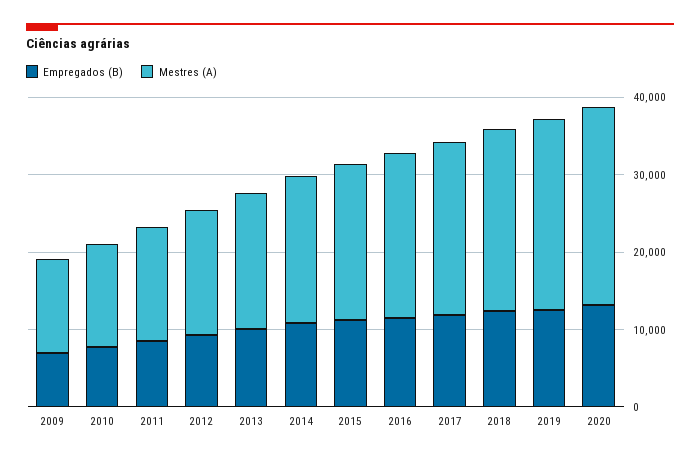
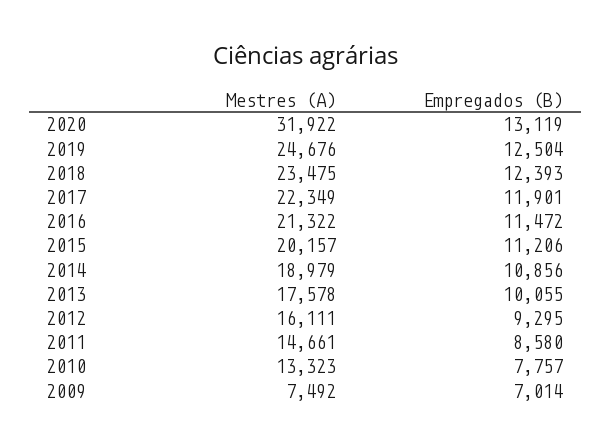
  {
    "Empregados (B)": {
      "2009": 7014,
      "2010": 7757,
      "2011": 8580,
      "2012": 9295,
      "2013": 10055,
      "2014": 10856,
      "2015": 11206,
      "2016": 11472,
      "2017": 11901,
      "2018": 12393,
      "2019": 12504,
      "2020": 13119
    },
    "Mestres (A)": {
-     "2009": 12000,
+     "2009": 7492,
      "2010": 13323,
      "2011": 14661,
      "2012": 16111,
      "2013": 17578,
      "2014": 18979,
      "2015": 20157,
      "2016": 21322,
      "2017": 22349,
      "2018": 23475,
      "2019": 24676,
-     "2020": 26000
+     "2020": 31922
    }
  }

